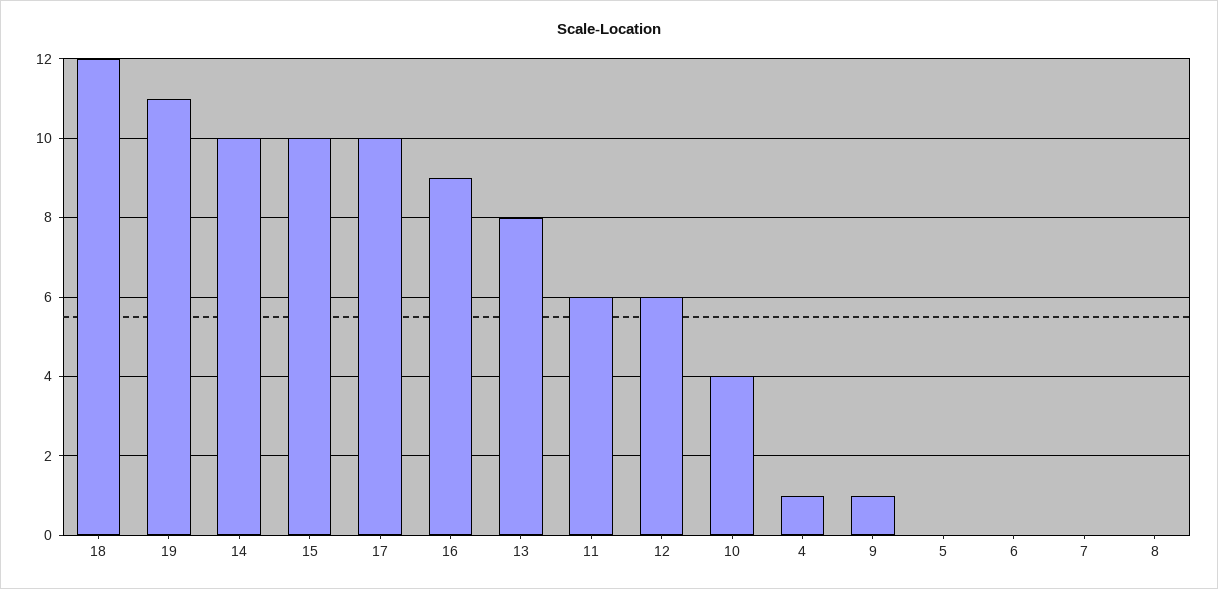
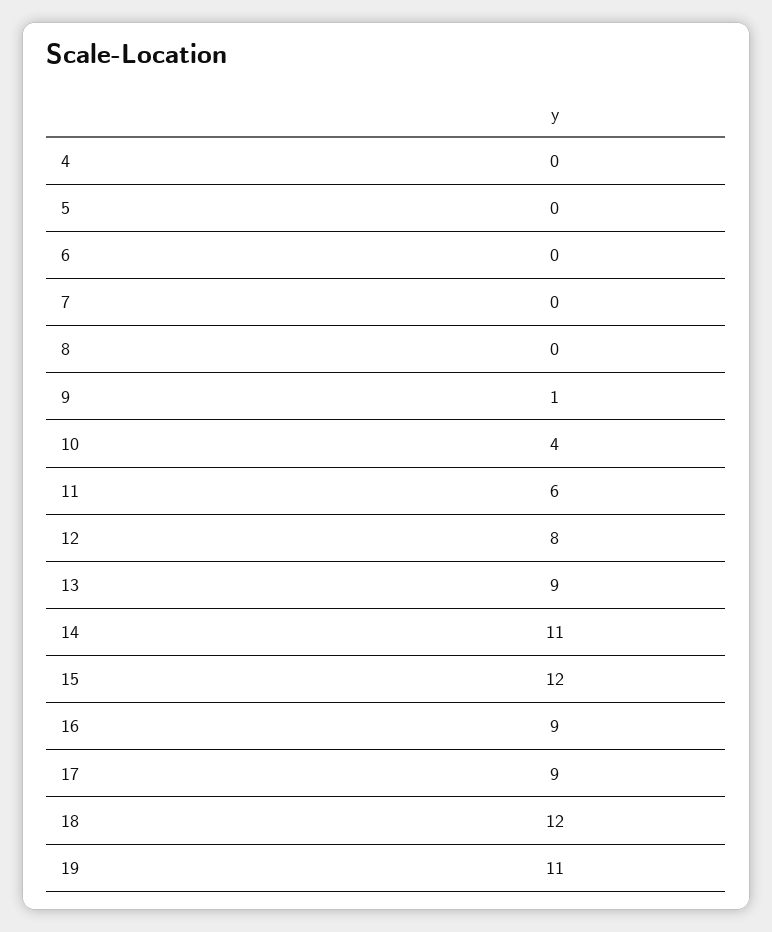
  {
    "18": 12,
    "19": 11,
-   "14": 10,
+   "14": 11,
-   "15": 10,
+   "15": 12,
-   "17": 10,
+   "17": 9,
    "16": 9,
-   "13": 8,
+   "13": 9,
    "11": 6,
-   "12": 6,
+   "12": 8,
    "10": 4,
-   "4": 1,
+   "4": 0,
    "9": 1,
    "5": 0,
    "6": 0,
    "7": 0,
    "8": 0
  }

